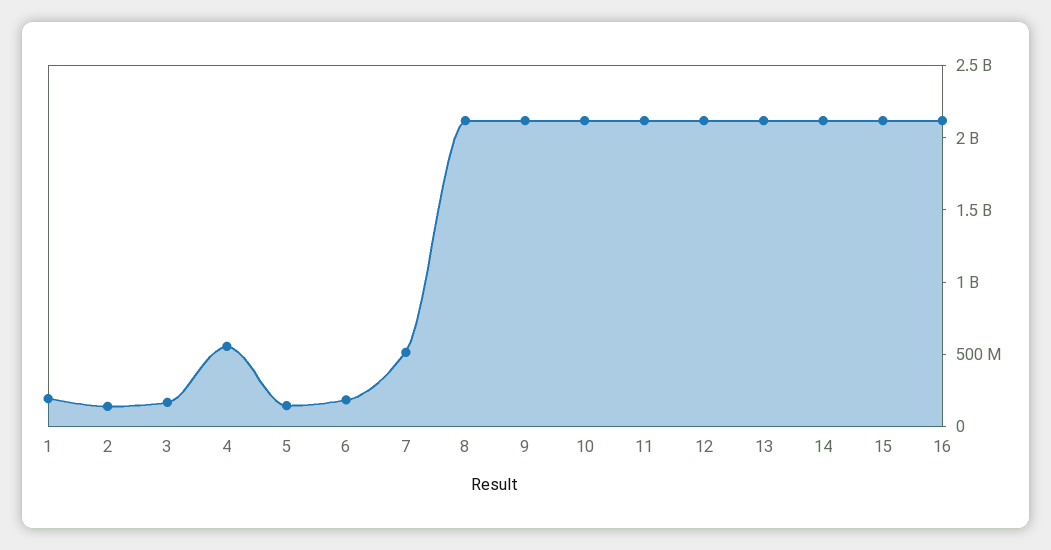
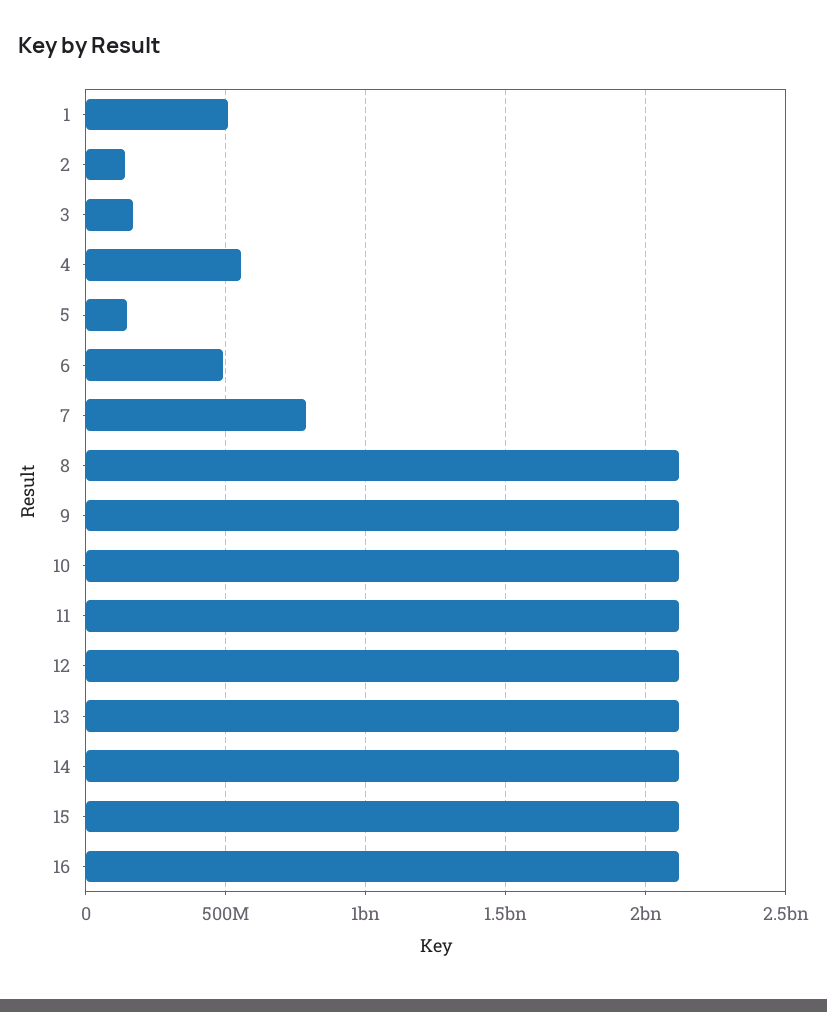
  {
-   "1": 200000000,
+   "1": 500000000,
    "2": 150000000,
    "3": 150000000,
    "4": 550000000,
    "5": 150000000,
-   "6": 200000000,
+   "6": 500000000,
-   "7": 500000000,
+   "7": 800000000,
    "8": 2100000000,
    "9": 2100000000,
    "10": 2100000000,
    "11": 2100000000,
    "12": 2100000000,
    "13": 2100000000,
    "14": 2100000000,
    "15": 2100000000,
    "16": 2100000000
  }

